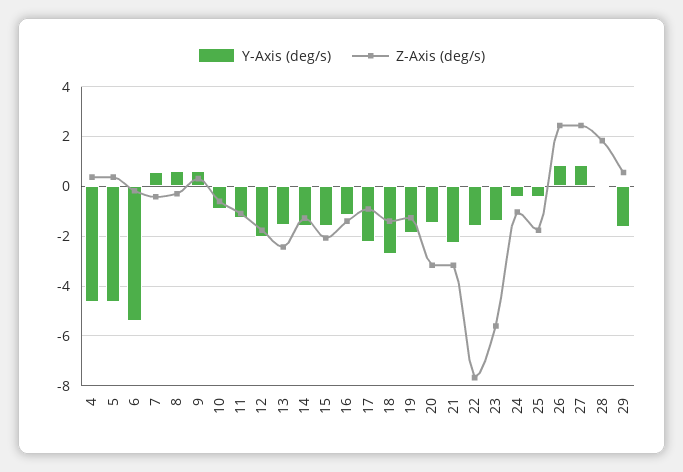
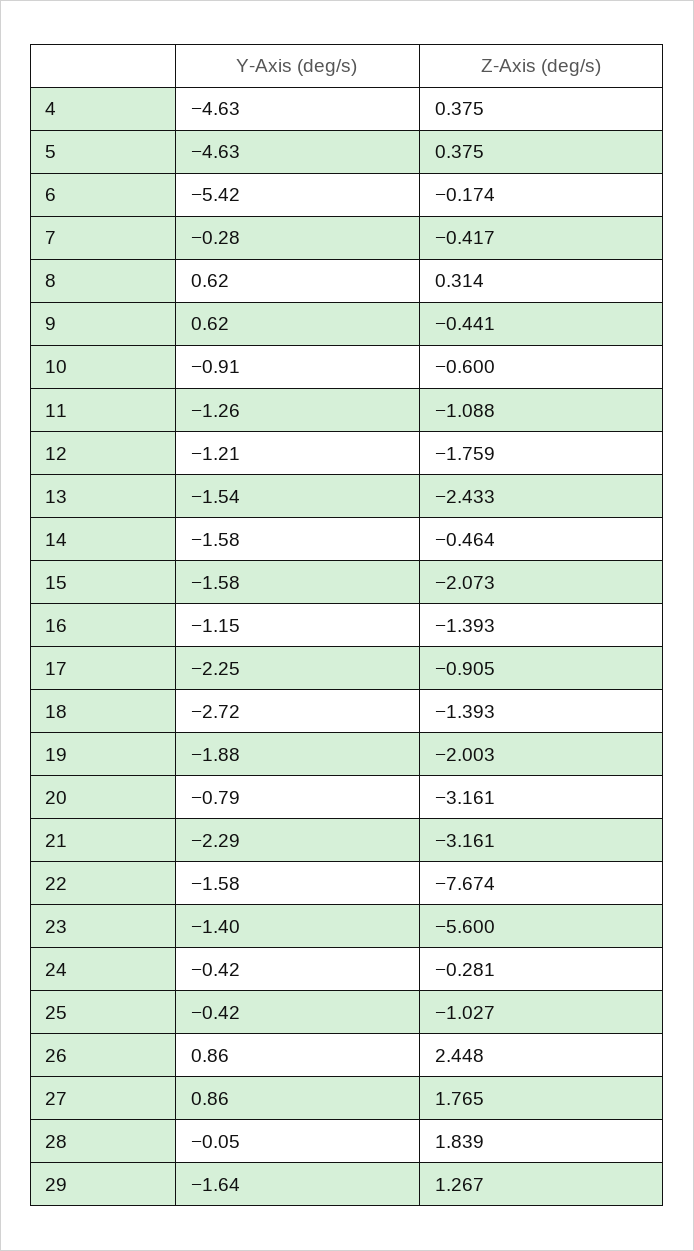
  {
    "Y-Axis (deg/s)": {
      "4": -4.63,
      "5": -4.63,
      "6": -5.42,
-     "7": 0.5,
+     "7": -0.28,
      "8": 0.62,
      "9": 0.62,
      "10": -0.91,
      "11": -1.26,
-     "12": -2,
+     "12": -1.21,
      "13": -1.54,
      "14": -1.58,
      "15": -1.58,
      "16": -1.15,
      "17": -2.25,
      "18": -2.72,
      "19": -1.88,
-     "20": -1.5,
+     "20": -0.79,
      "21": -2.29,
      "22": -1.58,
      "23": -1.4,
      "24": -0.42,
      "25": -0.42,
      "26": 0.86,
      "27": 0.86,
      "28": -0.05,
      "29": -1.64
    },
    "Z-Axis (deg/s)": {
      "4": 0.375,
      "5": 0.375,
      "6": -0.174,
      "7": -0.417,
-     "8": -0.25,
+     "8": 0.314,
-     "9": 0.25,
+     "9": -0.441,
      "10": -0.6,
      "11": -1.088,
      "12": -1.759,
      "13": -2.433,
-     "14": -1.25,
+     "14": -0.464,
      "15": -2.073,
      "16": -1.393,
      "17": -0.905,
      "18": -1.393,
-     "19": -1.25,
+     "19": -2.003,
      "20": -3.161,
      "21": -3.161,
      "22": -7.674,
      "23": -5.6,
-     "24": -1,
+     "24": -0.281,
-     "25": -1.75,
+     "25": -1.027,
      "26": 2.448,
-     "27": 2.5,
+     "27": 1.765,
      "28": 1.839,
-     "29": 0.5
+     "29": 1.267
    }
  }

